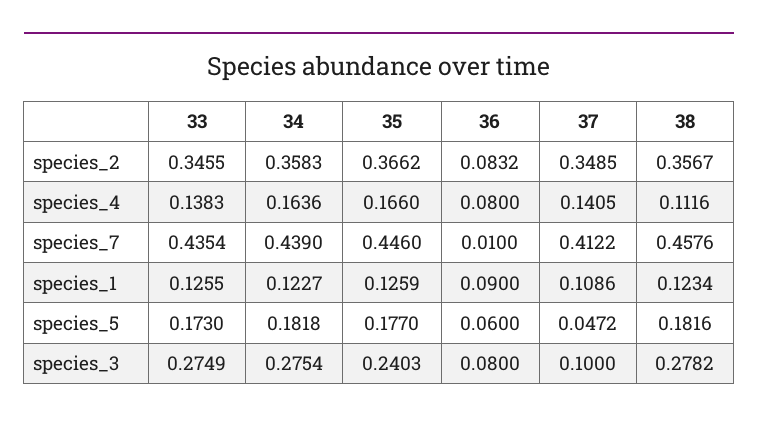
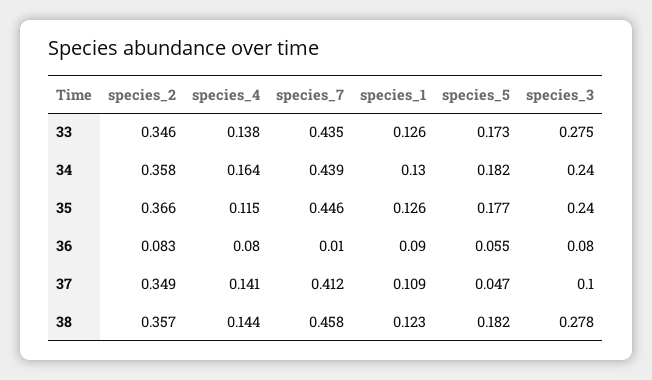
  {
    "33": {
      "species_2": 0.3455,
      "species_4": 0.1383,
      "species_7": 0.4354,
      "species_1": 0.1255,
      "species_5": 0.173,
      "species_3": 0.2749
    },
    "34": {
      "species_2": 0.3583,
      "species_4": 0.1636,
      "species_7": 0.439,
-     "species_1": 0.1227,
+     "species_1": 0.13,
      "species_5": 0.1818,
-     "species_3": 0.2754
+     "species_3": 0.24
    },
    "35": {
      "species_2": 0.3662,
-     "species_4": 0.166,
+     "species_4": 0.115,
      "species_7": 0.446,
      "species_1": 0.1259,
      "species_5": 0.177,
      "species_3": 0.2403
    },
    "36": {
      "species_2": 0.0832,
      "species_4": 0.08,
      "species_7": 0.01,
      "species_1": 0.09,
-     "species_5": 0.06,
+     "species_5": 0.055,
      "species_3": 0.08
    },
    "37": {
      "species_2": 0.3485,
      "species_4": 0.1405,
      "species_7": 0.4122,
      "species_1": 0.1086,
      "species_5": 0.0472,
      "species_3": 0.1
    },
    "38": {
      "species_2": 0.3567,
-     "species_4": 0.1116,
+     "species_4": 0.144,
      "species_7": 0.4576,
      "species_1": 0.1234,
      "species_5": 0.1816,
      "species_3": 0.2782
    }
  }

